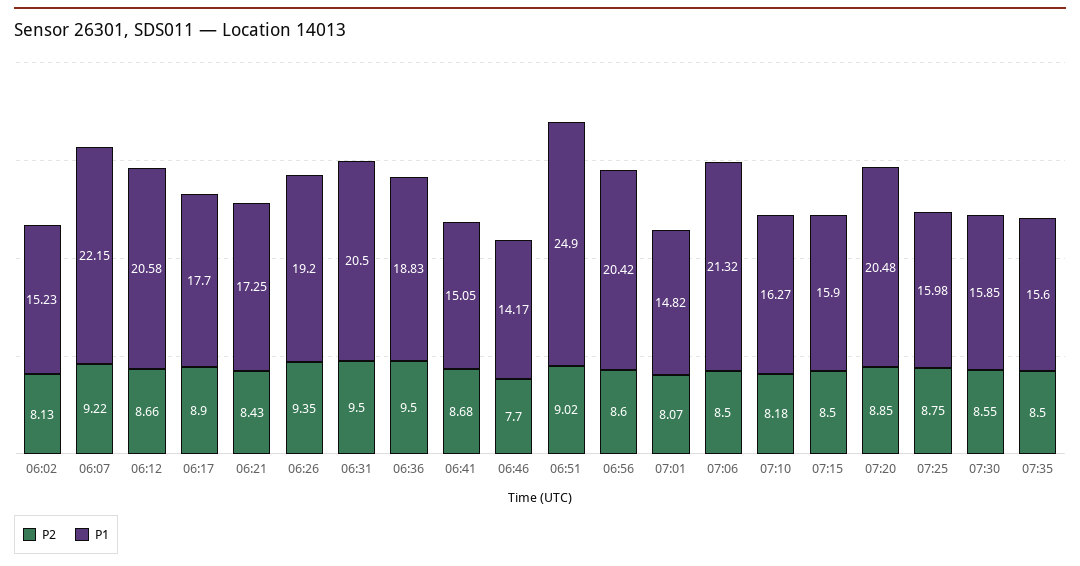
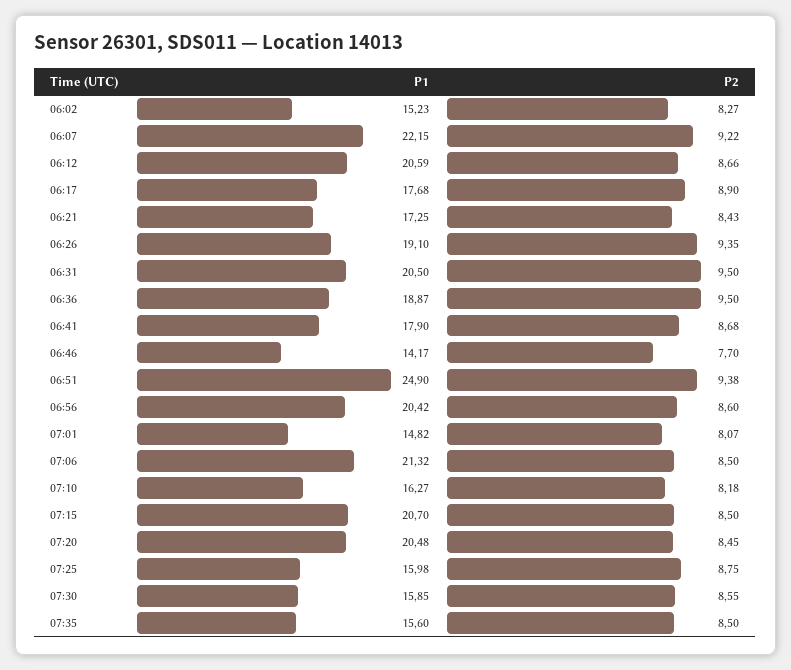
  {
    "P2": {
-     "06:02": 8.13,
+     "06:02": 8.27,
      "06:07": 9.22,
      "06:12": 8.66,
      "06:17": 8.9,
      "06:21": 8.43,
      "06:26": 9.35,
      "06:31": 9.5,
      "06:36": 9.5,
      "06:41": 8.68,
      "06:46": 7.7,
-     "06:51": 9.02,
+     "06:51": 9.38,
      "06:56": 8.6,
      "07:01": 8.07,
      "07:06": 8.5,
      "07:10": 8.18,
      "07:15": 8.5,
-     "07:20": 8.85,
+     "07:20": 8.45,
      "07:25": 8.75,
      "07:30": 8.55,
      "07:35": 8.5
    },
    "P1": {
      "06:02": 15.23,
      "06:07": 22.15,
-     "06:12": 20.58,
+     "06:12": 20.59,
-     "06:17": 17.7,
+     "06:17": 17.68,
      "06:21": 17.25,
-     "06:26": 19.2,
+     "06:26": 19.1,
      "06:31": 20.5,
-     "06:36": 18.83,
+     "06:36": 18.87,
-     "06:41": 15.05,
+     "06:41": 17.9,
      "06:46": 14.17,
      "06:51": 24.9,
      "06:56": 20.42,
      "07:01": 14.82,
      "07:06": 21.32,
      "07:10": 16.27,
-     "07:15": 15.9,
+     "07:15": 20.7,
      "07:20": 20.48,
      "07:25": 15.98,
      "07:30": 15.85,
      "07:35": 15.6
    }
  }

